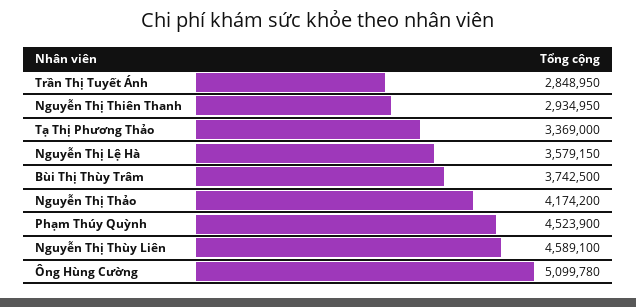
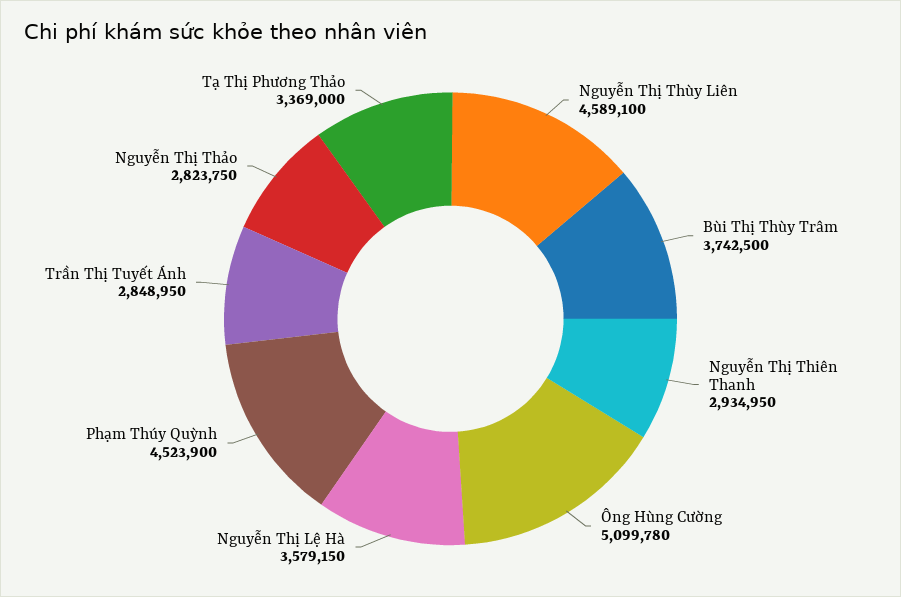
  {
    "Trần Thị Tuyết Ánh": 2848950,
    "Nguyễn Thị Thiên Thanh": 2934950,
    "Tạ Thị Phương Thảo": 3369000,
    "Nguyễn Thị Lệ Hà": 3579150,
    "Bùi Thị Thùy Trâm": 3742500,
-   "Nguyễn Thị Thảo": 4174200,
+   "Nguyễn Thị Thảo": 2823750,
    "Phạm Thúy Quỳnh": 4523900,
    "Nguyễn Thị Thùy Liên": 4589100,
    "Ông Hùng Cường": 5099780
  }

